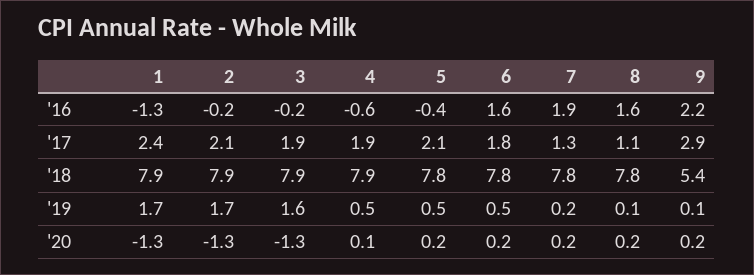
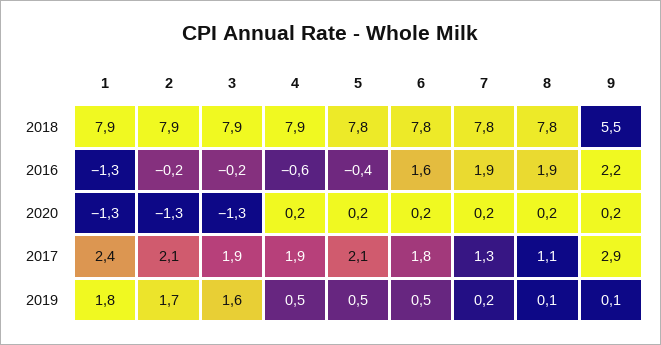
  {
    "1": {
      "'16": -1.3,
      "'17": 2.4,
      "'18": 7.9,
-     "'19": 1.7,
+     "'19": 1.8,
      "'20": -1.3
    },
    "2": {
      "'16": -0.2,
      "'17": 2.1,
      "'18": 7.9,
      "'19": 1.7,
      "'20": -1.3
    },
    "3": {
      "'16": -0.2,
      "'17": 1.9,
      "'18": 7.9,
      "'19": 1.6,
      "'20": -1.3
    },
    "4": {
      "'16": -0.6,
      "'17": 1.9,
      "'18": 7.9,
      "'19": 0.5,
-     "'20": 0.1
+     "'20": 0.2
    },
    "5": {
      "'16": -0.4,
      "'17": 2.1,
      "'18": 7.8,
      "'19": 0.5,
      "'20": 0.2
    },
    "6": {
      "'16": 1.6,
      "'17": 1.8,
      "'18": 7.8,
      "'19": 0.5,
      "'20": 0.2
    },
    "7": {
      "'16": 1.9,
      "'17": 1.3,
      "'18": 7.8,
      "'19": 0.2,
      "'20": 0.2
    },
    "8": {
-     "'16": 1.6,
+     "'16": 1.9,
      "'17": 1.1,
      "'18": 7.8,
      "'19": 0.1,
      "'20": 0.2
    },
    "9": {
      "'16": 2.2,
      "'17": 2.9,
-     "'18": 5.4,
+     "'18": 5.5,
      "'19": 0.1,
      "'20": 0.2
    }
  }

